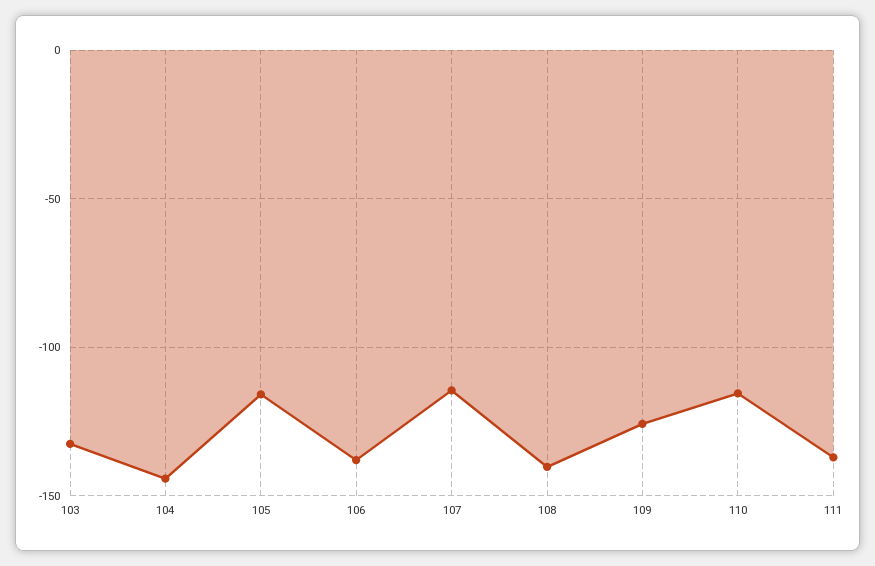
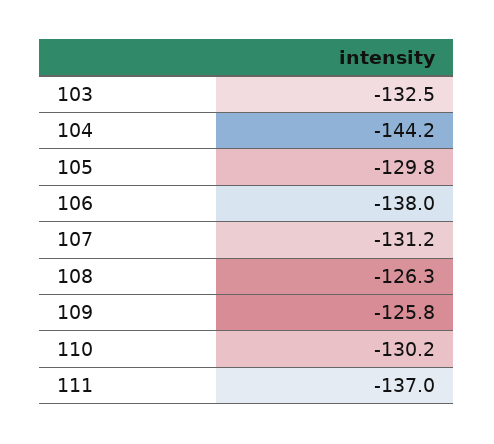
  {
    "103": -132.5,
    "104": -144.2,
-   "105": -115,
+   "105": -129.8,
    "106": -138,
-   "107": -115,
+   "107": -131.2,
-   "108": -140,
+   "108": -126.3,
    "109": -125.8,
-   "110": -115,
+   "110": -130.2,
    "111": -137
  }

